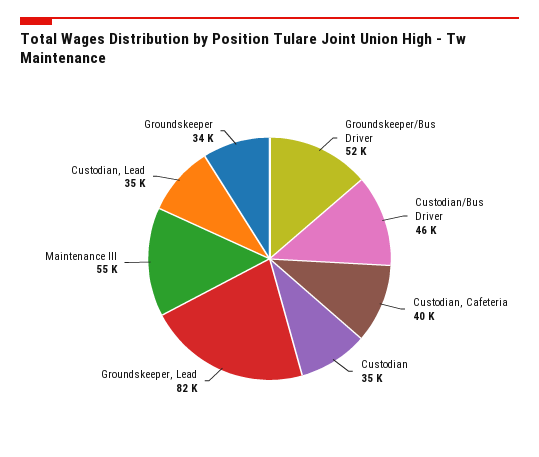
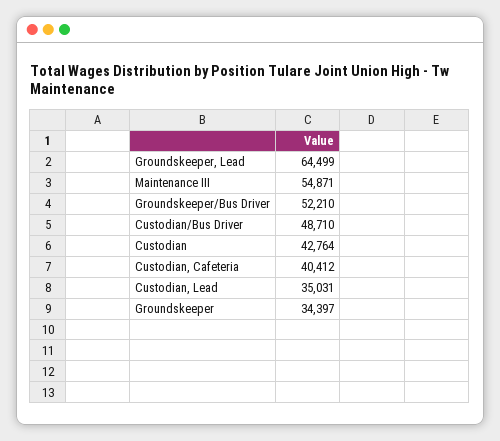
  {
    "Groundskeeper/Bus Driver": 52210,
-   "Custodian/Bus Driver": 46000,
+   "Custodian/Bus Driver": 48710,
    "Custodian, Cafeteria": 40412,
-   "Custodian": 35000,
+   "Custodian": 42764,
-   "Groundskeeper, Lead": 82000,
+   "Groundskeeper, Lead": 64499,
    "Maintenance III": 54871,
    "Custodian, Lead": 35031,
    "Groundskeeper": 34397
  }

